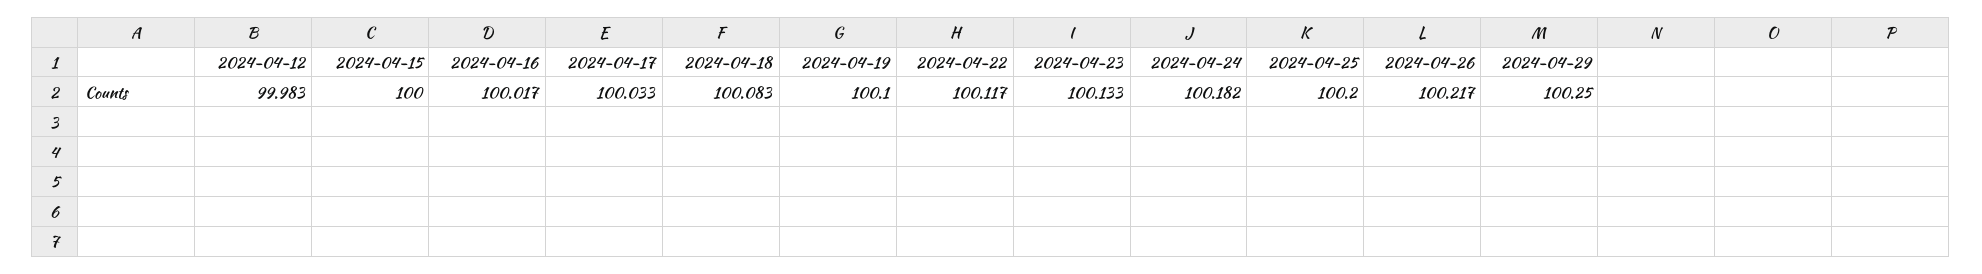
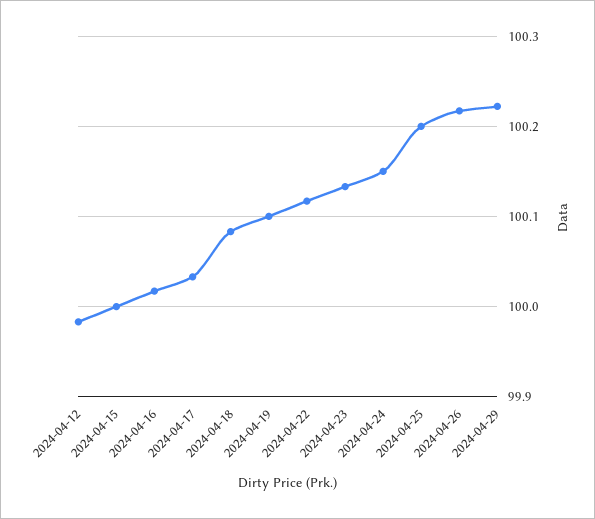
  {
    "2024-04-12": 99.983,
    "2024-04-15": 100,
    "2024-04-16": 100.017,
    "2024-04-17": 100.033,
    "2024-04-18": 100.083,
    "2024-04-19": 100.1,
    "2024-04-22": 100.117,
    "2024-04-23": 100.133,
-   "2024-04-24": 100.182,
+   "2024-04-24": 100.15,
    "2024-04-25": 100.2,
    "2024-04-26": 100.217,
-   "2024-04-29": 100.25
+   "2024-04-29": 100.22
  }

